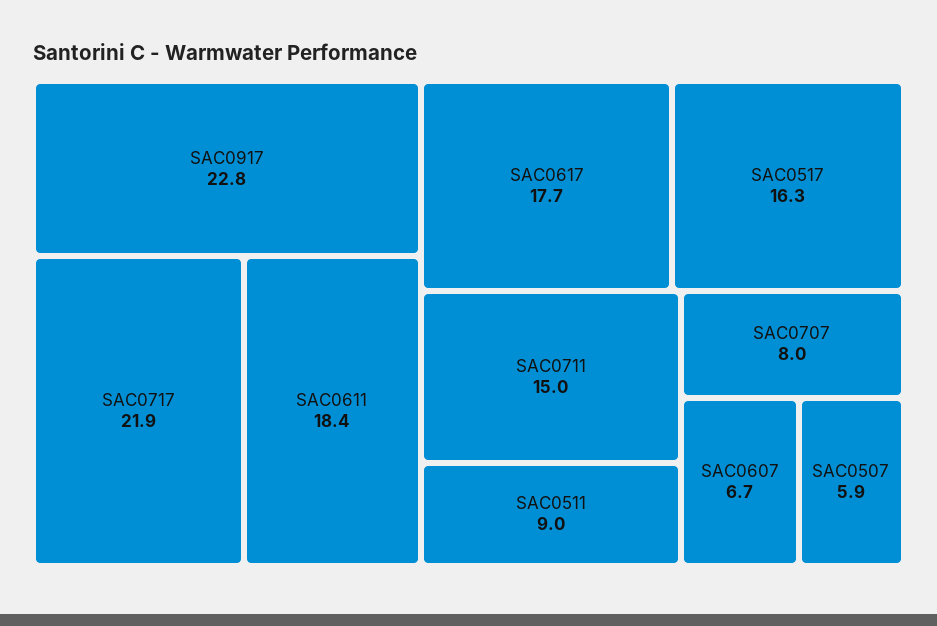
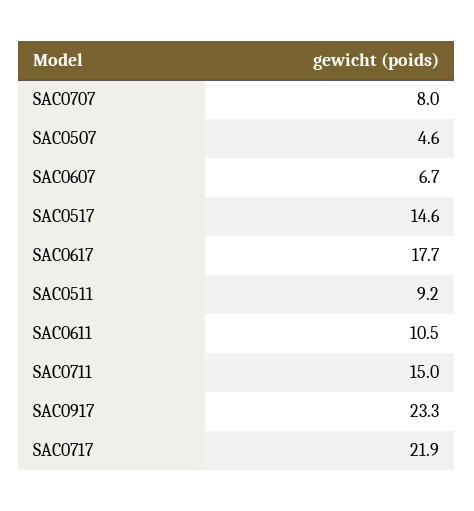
  {
-   "SAC0917": 22.8,
+   "SAC0917": 23.3,
    "SAC0717": 21.9,
-   "SAC0611": 18.4,
+   "SAC0611": 10.5,
    "SAC0617": 17.7,
-   "SAC0517": 16.3,
+   "SAC0517": 14.6,
    "SAC0711": 15,
-   "SAC0511": 9,
+   "SAC0511": 9.2,
    "SAC0707": 8,
    "SAC0607": 6.7,
-   "SAC0507": 5.9
+   "SAC0507": 4.6
  }

